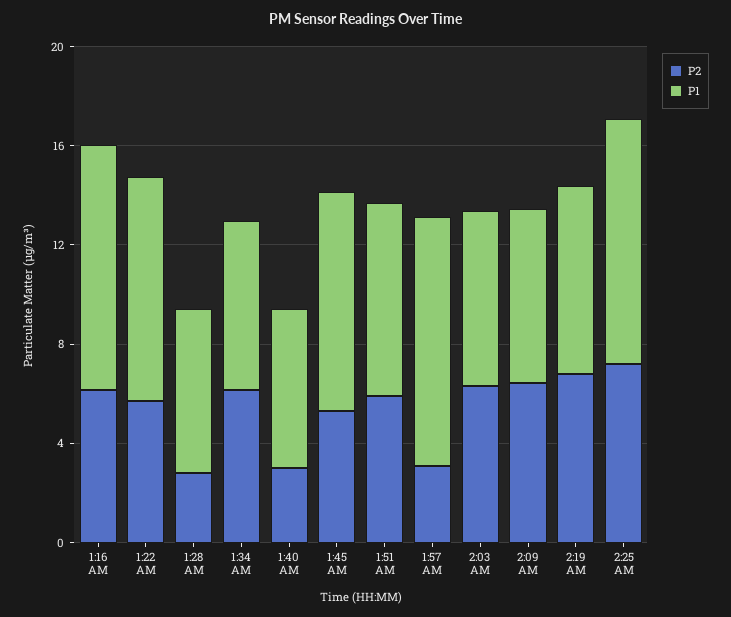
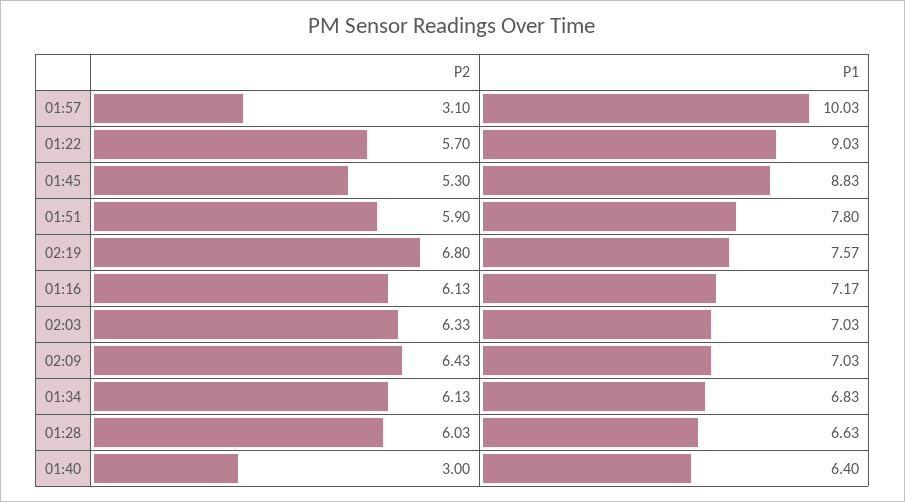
  {
    "P2": {
      "1:16 AM": 6.13,
      "1:22 AM": 5.7,
-     "1:28 AM": 3,
+     "1:28 AM": 6.03,
      "1:34 AM": 6.13,
      "1:40 AM": 3,
      "1:45 AM": 5.3,
      "1:51 AM": 5.9,
      "1:57 AM": 3.1,
      "2:03 AM": 6.33,
      "2:09 AM": 6.43,
-     "2:19 AM": 6.8,
+     "2:19 AM": 6.8
-     "2:25 AM": 7
    },
    "P1": {
-     "1:16 AM": 10,
+     "1:16 AM": 7.17,
      "1:22 AM": 9.03,
      "1:28 AM": 6.63,
      "1:34 AM": 6.83,
      "1:40 AM": 6.4,
      "1:45 AM": 8.83,
      "1:51 AM": 7.8,
      "1:57 AM": 10.03,
      "2:03 AM": 7.03,
      "2:09 AM": 7.03,
-     "2:19 AM": 7.57,
+     "2:19 AM": 7.57
-     "2:25 AM": 10
    }
  }

